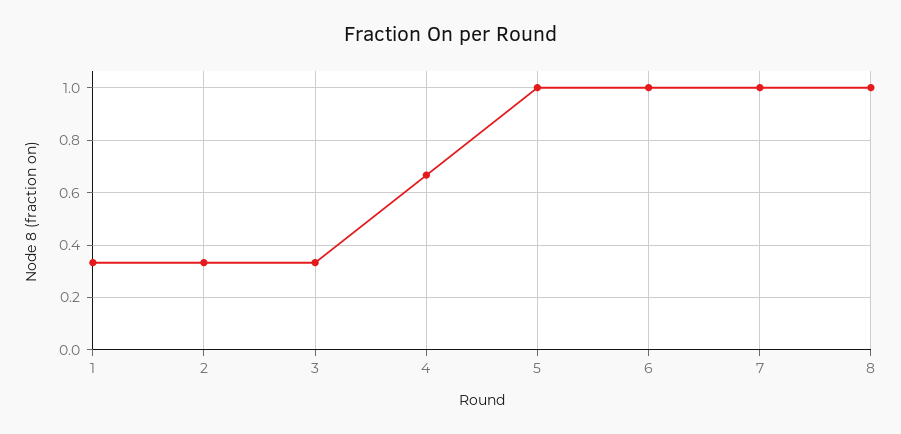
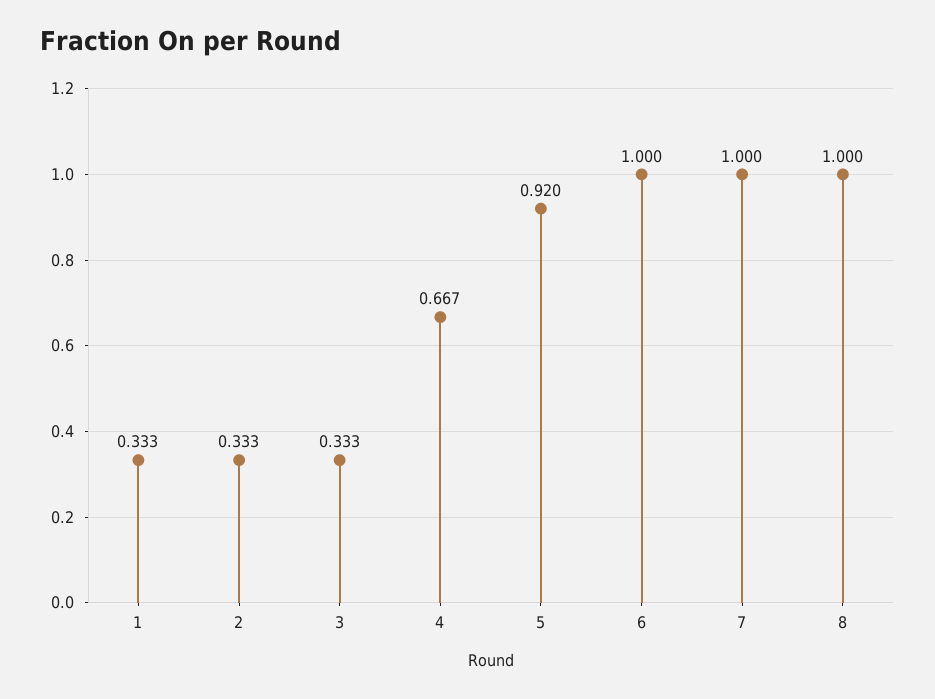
  {
    "1": 0.333,
    "2": 0.333,
    "3": 0.333,
    "4": 0.667,
-   "5": 1,
+   "5": 0.92,
    "6": 1,
    "7": 1,
    "8": 1
  }

